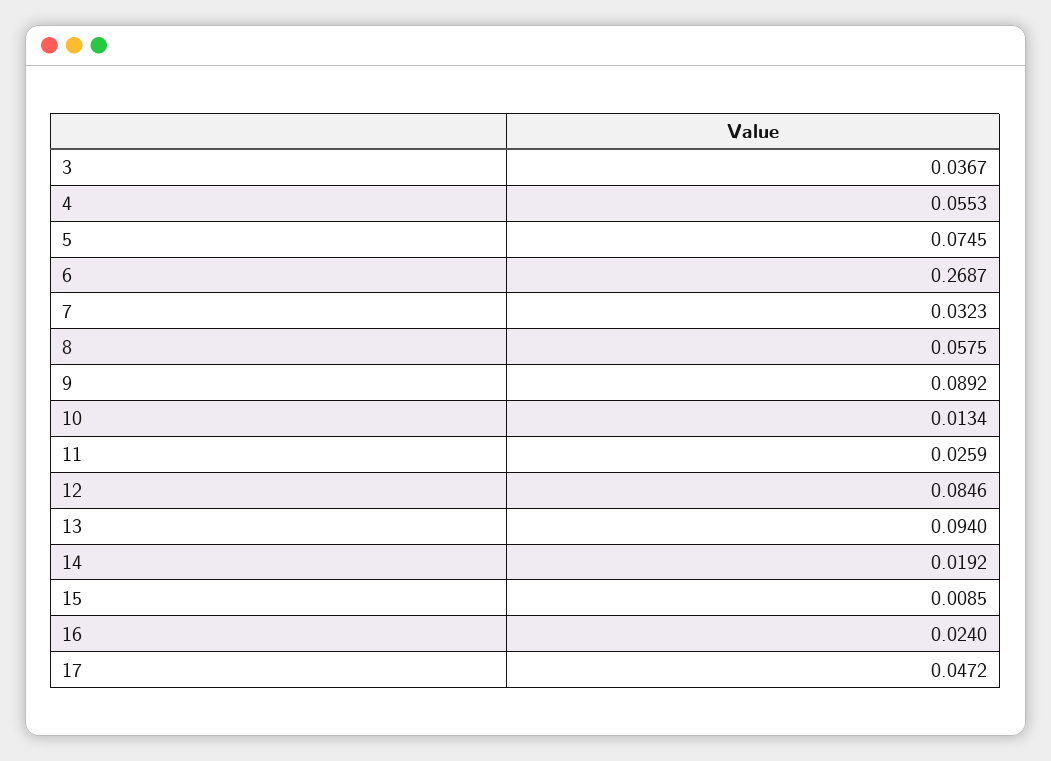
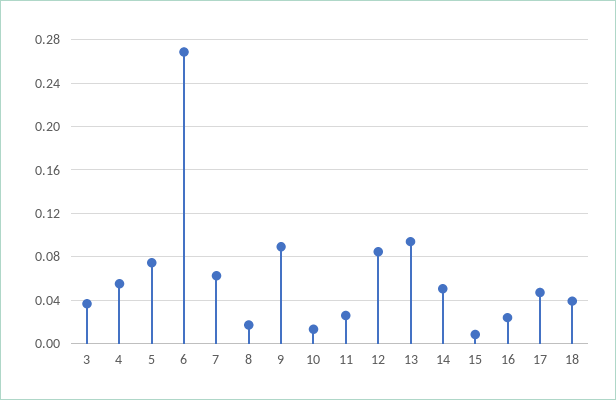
  {
    "3": 0.0367,
    "4": 0.0553,
    "5": 0.0745,
    "6": 0.2687,
-   "7": 0.0323,
+   "7": 0.06,
-   "8": 0.0575,
+   "8": 0.02,
    "9": 0.0892,
    "10": 0.0134,
    "11": 0.0259,
    "12": 0.0846,
    "13": 0.094,
-   "14": 0.0192,
+   "14": 0.05,
    "15": 0.0085,
    "16": 0.024,
-   "17": 0.0472
+   "17": 0.0472,
+   "18": 0.04
  }

